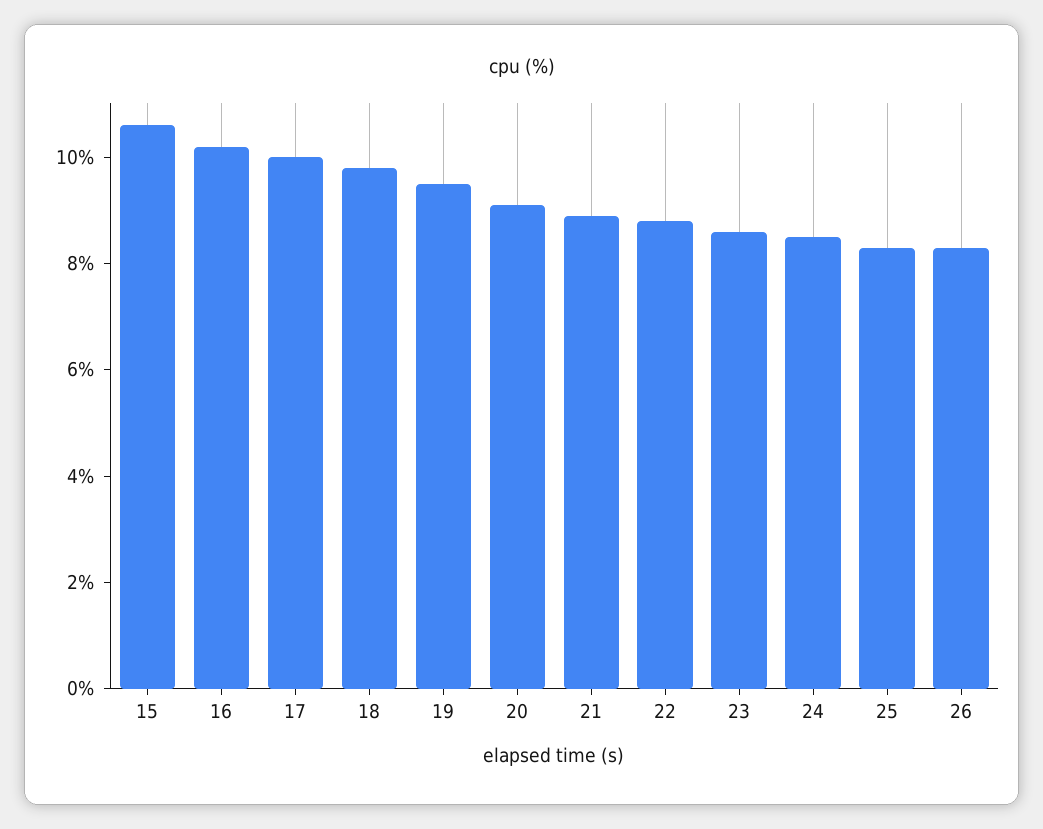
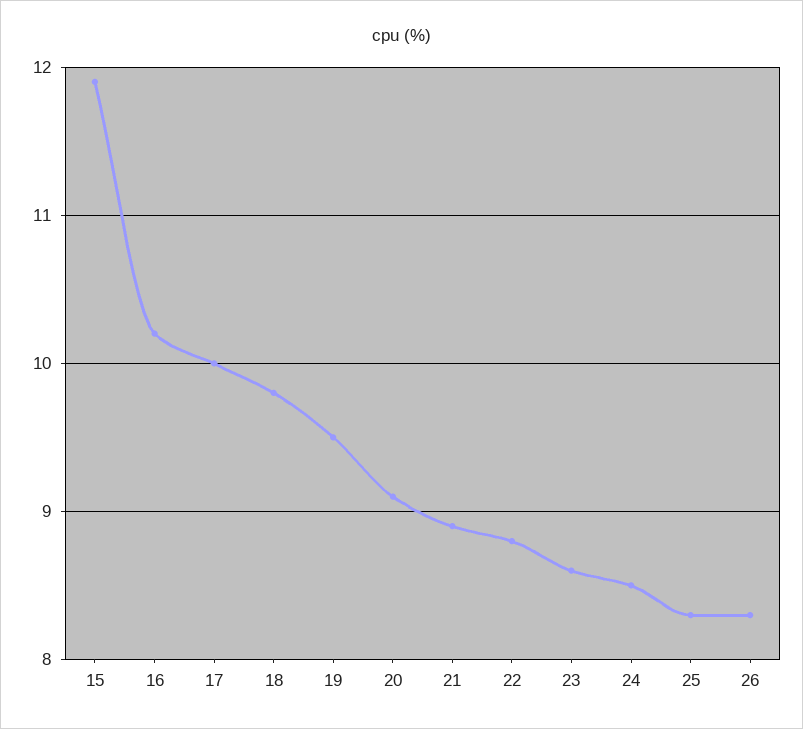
  {
-   "15": 10.5,
+   "15": 11.9,
    "16": 10.2,
    "17": 10,
    "18": 9.8,
    "19": 9.5,
    "20": 9.1,
    "21": 8.9,
    "22": 8.8,
    "23": 8.6,
    "24": 8.5,
    "25": 8.3,
    "26": 8.3
  }

